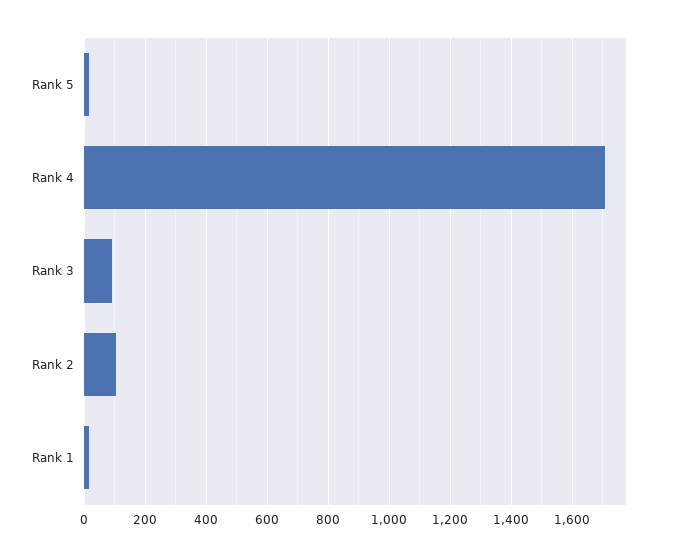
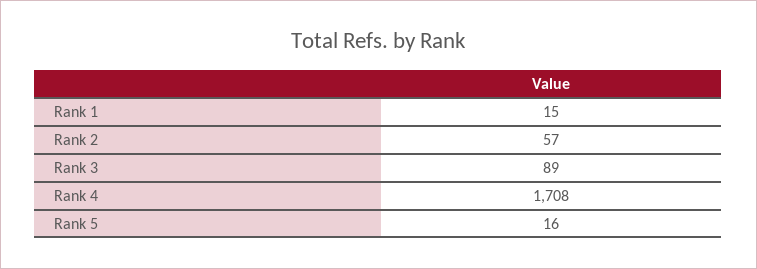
  {
    "Rank 5": 16,
    "Rank 4": 1708,
    "Rank 3": 89,
-   "Rank 2": 100,
+   "Rank 2": 57,
    "Rank 1": 15
  }

